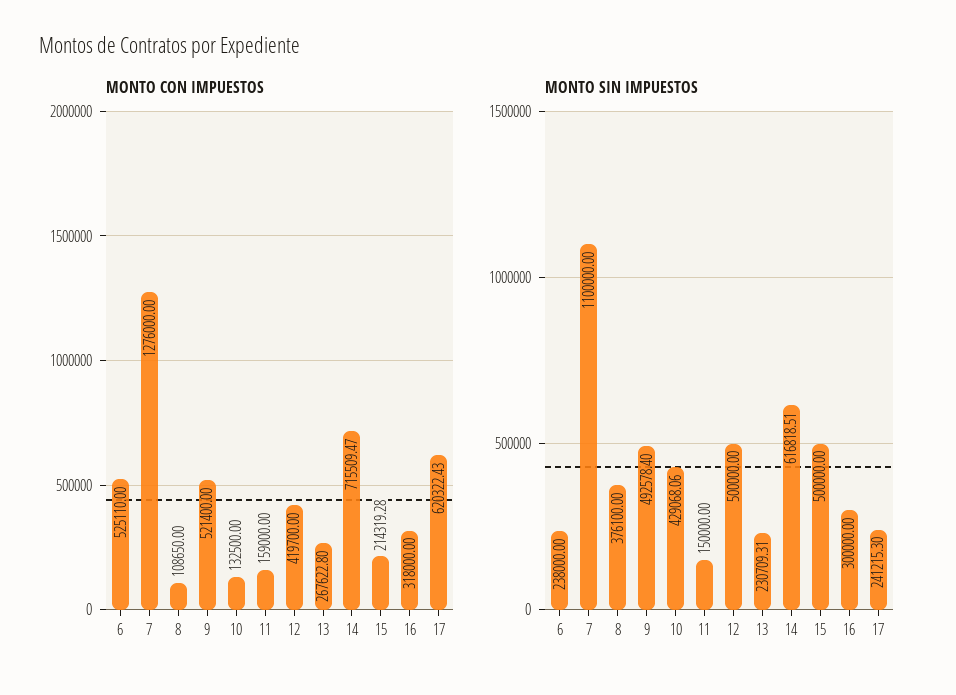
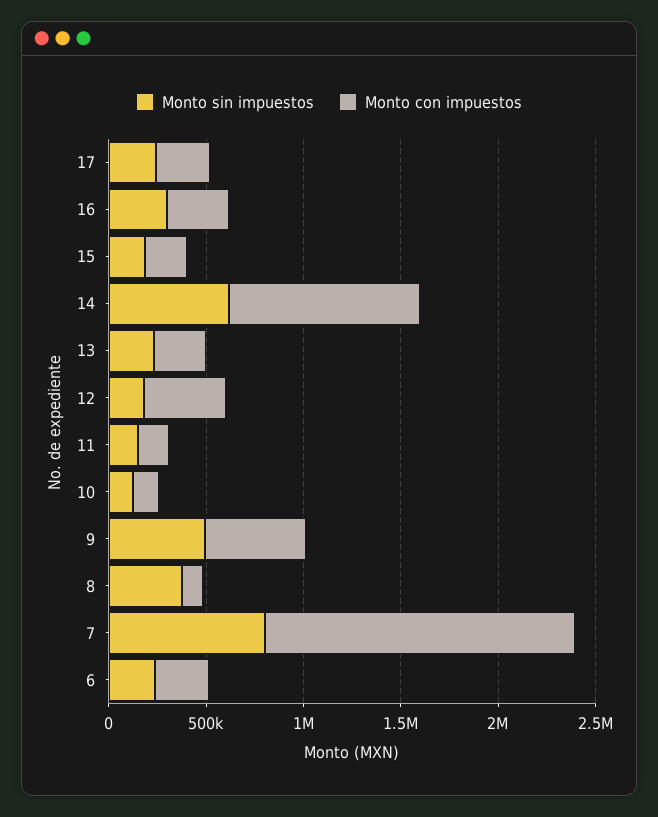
  {
    "MONTO CON IMPUESTOS": {
-     "6": 525110,
+     "6": 300000,
-     "7": 1276000,
+     "7": 1600000,
      "8": 108650,
      "9": 521400,
      "10": 132500,
      "11": 159000,
      "12": 419700,
      "13": 267622.8,
-     "14": 715509.47,
+     "14": 1000000,
      "15": 214319.28,
      "16": 318000,
-     "17": 620322.43
+     "17": 300000
    },
    "MONTO SIN IMPUESTOS": {
      "6": 238000,
-     "7": 1100000,
+     "7": 800000,
      "8": 376100,
      "9": 492578.4,
-     "10": 429068.06,
+     "10": 100000,
      "11": 150000,
-     "12": 500000,
+     "12": 200000,
      "13": 230709.31,
      "14": 616818.51,
-     "15": 500000,
+     "15": 200000,
      "16": 300000,
      "17": 241215.3
    }
  }

